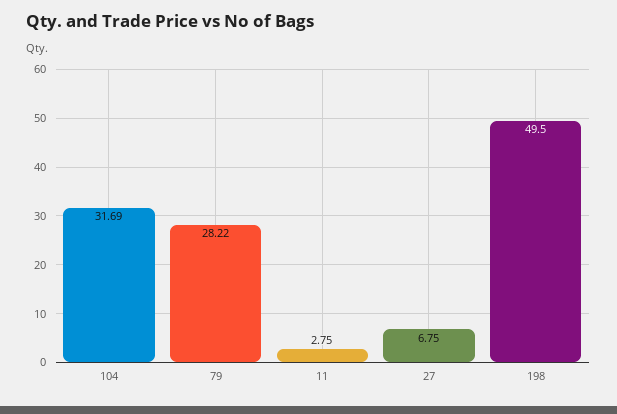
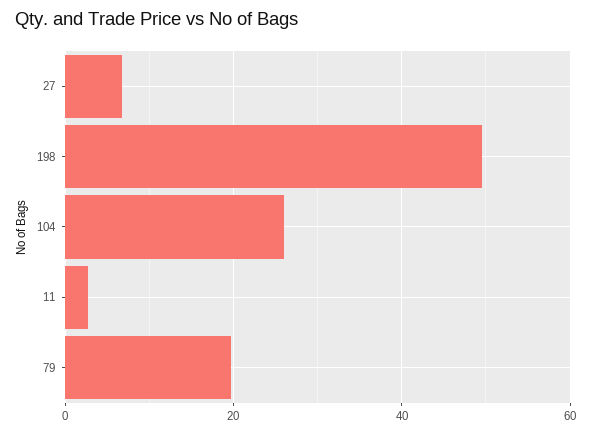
  {
-   "104": 31.69,
+   "104": 26,
-   "79": 28.22,
+   "79": 20,
    "11": 2.75,
    "27": 6.75,
    "198": 49.5
  }

